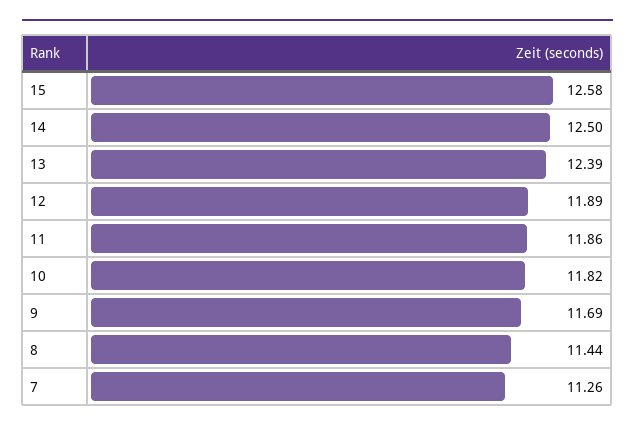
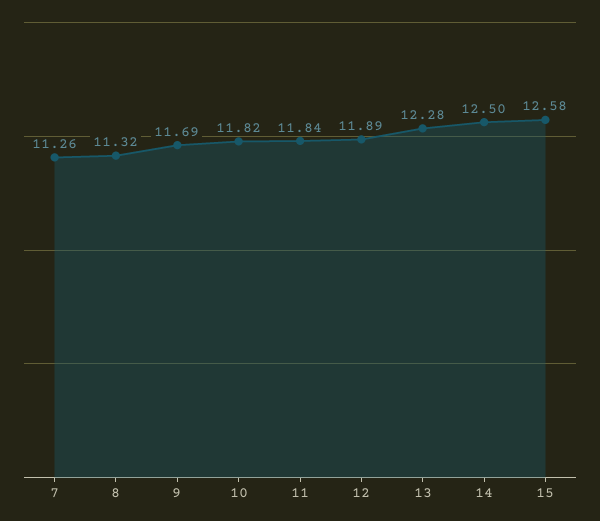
  {
    "15": 12.58,
    "14": 12.5,
-   "13": 12.39,
+   "13": 12.28,
    "12": 11.89,
-   "11": 11.86,
+   "11": 11.84,
    "10": 11.82,
    "9": 11.69,
-   "8": 11.44,
+   "8": 11.32,
    "7": 11.26
  }

